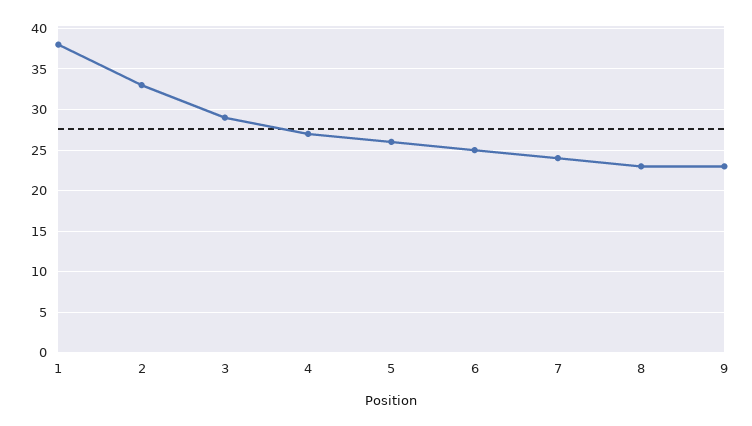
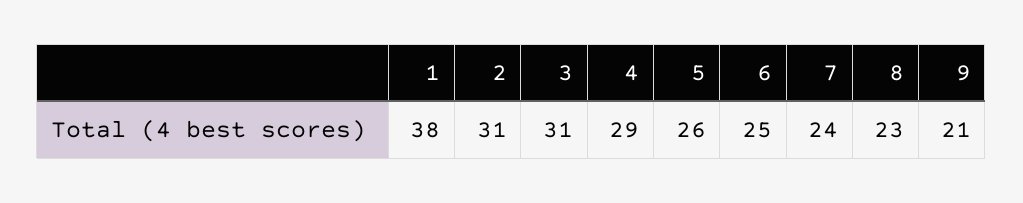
  {
    "1": 38,
-   "2": 33,
+   "2": 31,
-   "3": 29,
+   "3": 31,
-   "4": 27,
+   "4": 29,
    "5": 26,
    "6": 25,
    "7": 24,
    "8": 23,
-   "9": 23
+   "9": 21
  }

